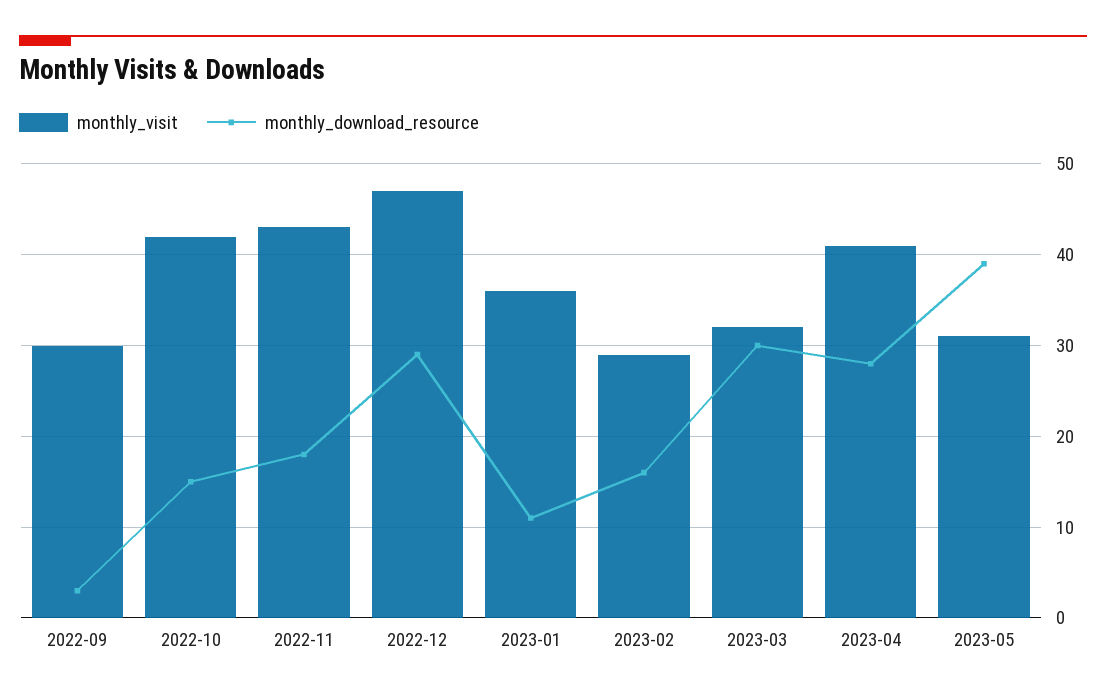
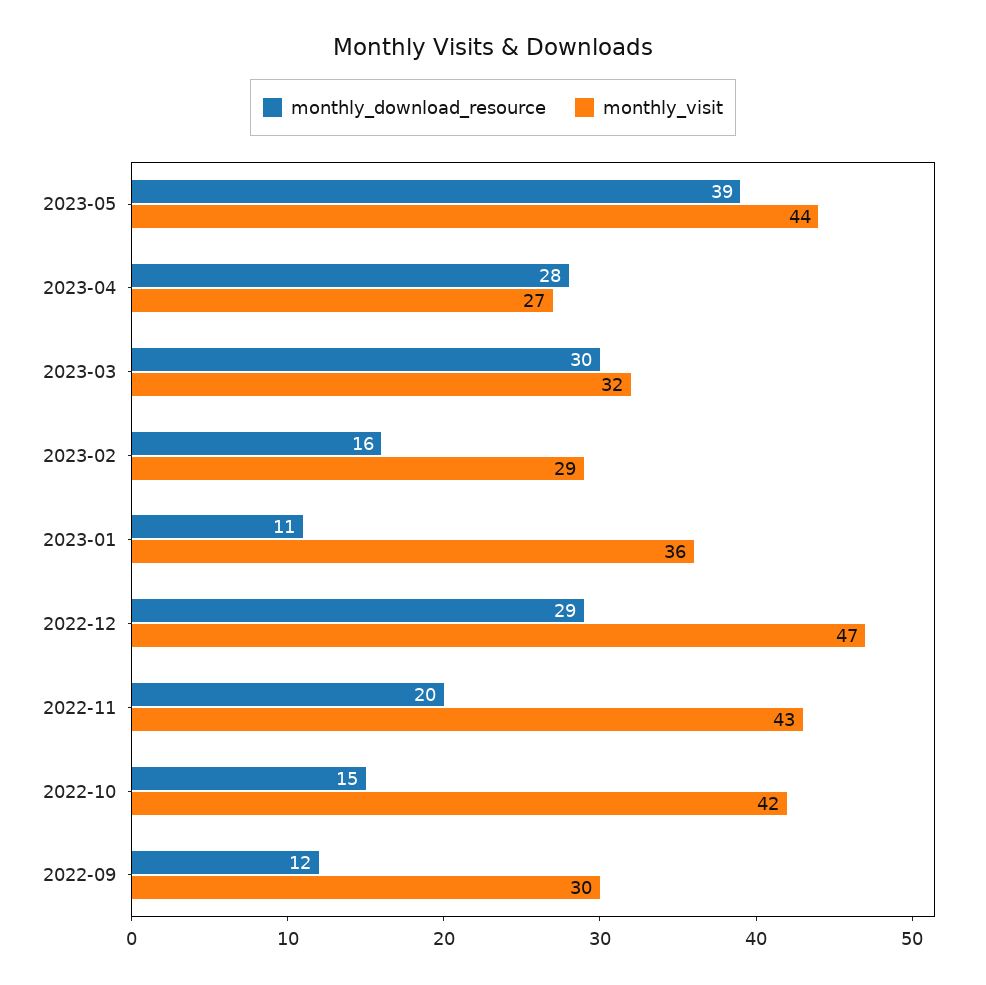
  {
    "monthly_visit": {
      "2022-09": 30,
      "2022-10": 42,
      "2022-11": 43,
      "2022-12": 47,
      "2023-01": 36,
      "2023-02": 29,
      "2023-03": 32,
-     "2023-04": 41,
+     "2023-04": 27,
-     "2023-05": 31
+     "2023-05": 44
    },
    "monthly_download_resource": {
-     "2022-09": 3,
+     "2022-09": 12,
      "2022-10": 15,
-     "2022-11": 18,
+     "2022-11": 20,
      "2022-12": 29,
      "2023-01": 11,
      "2023-02": 16,
      "2023-03": 30,
      "2023-04": 28,
      "2023-05": 39
    }
  }

